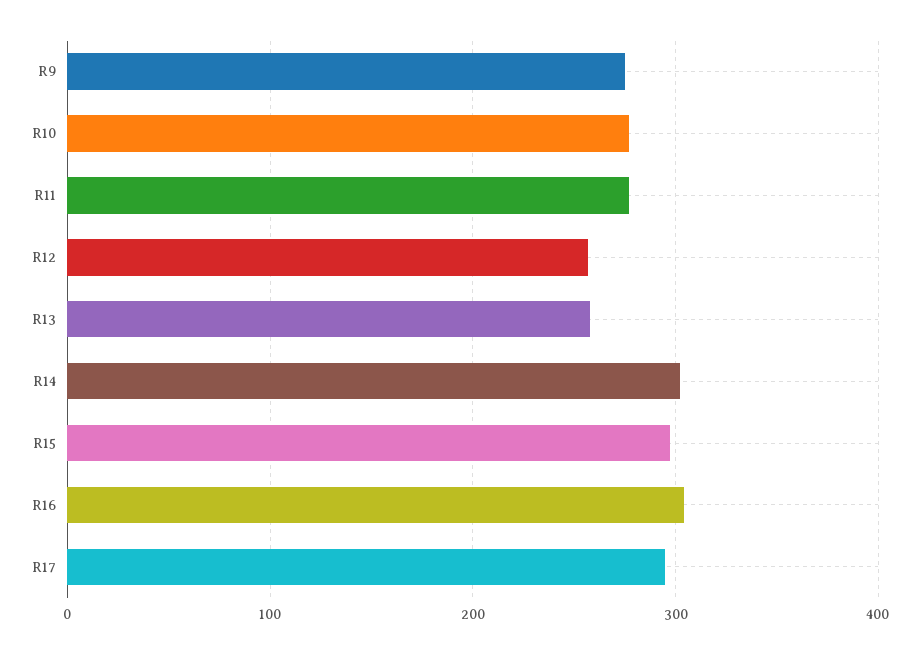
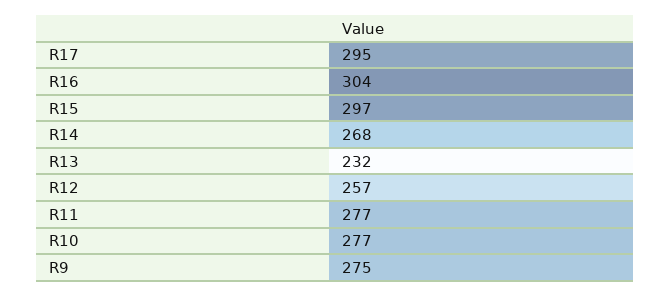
  {
    "R9": 275,
    "R10": 277,
    "R11": 277,
    "R12": 257,
-   "R13": 260,
+   "R13": 232,
-   "R14": 300,
+   "R14": 268,
    "R15": 297,
    "R16": 304,
    "R17": 295
  }

